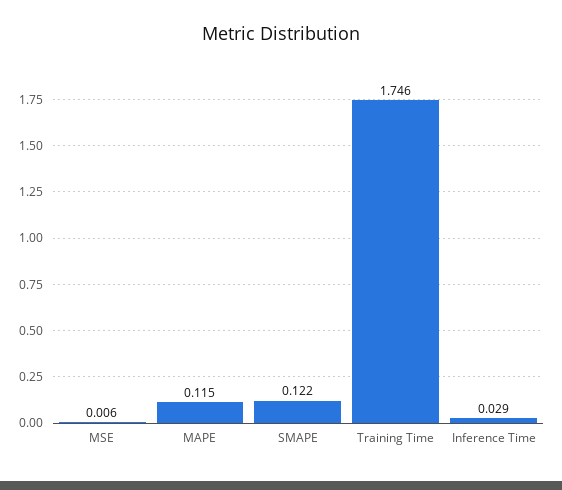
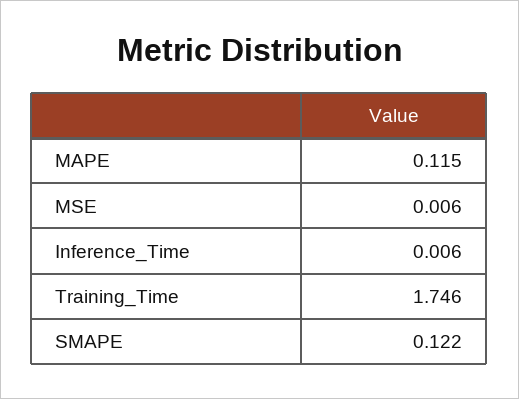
  {
    "MSE": 0.006,
    "MAPE": 0.115,
    "SMAPE": 0.122,
    "Training Time": 1.746,
-   "Inference Time": 0.029
+   "Inference Time": 0.006
  }

